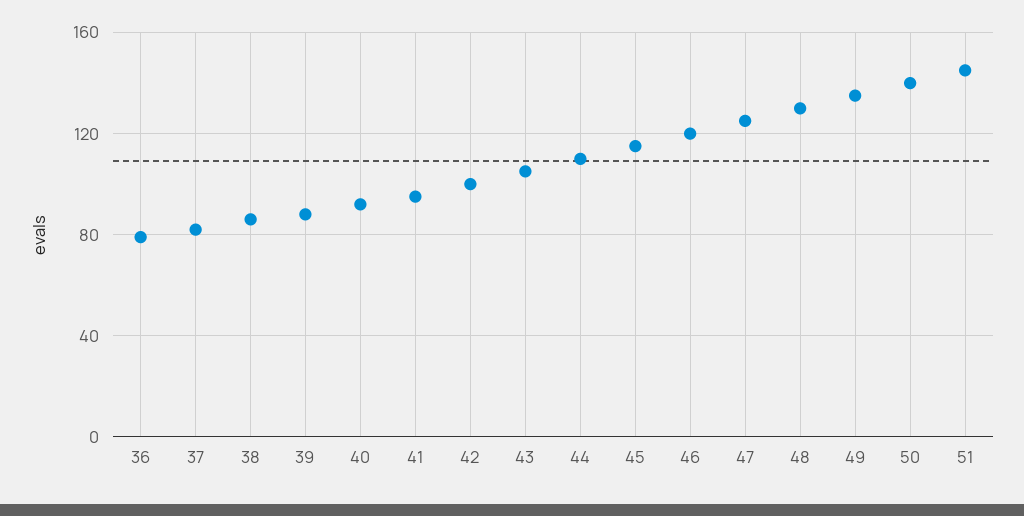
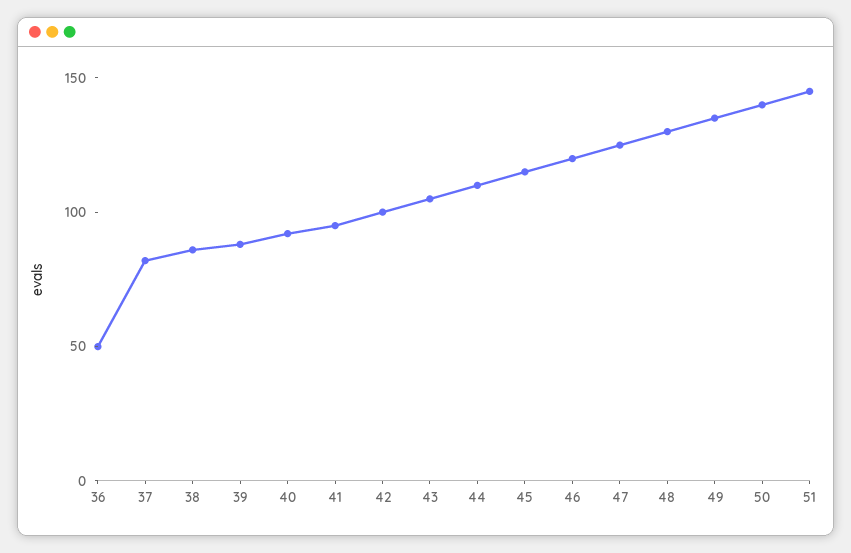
  {
-   "36": 80,
+   "36": 50,
    "37": 80,
    "38": 85,
    "39": 90,
    "40": 90,
    "41": 95,
    "42": 100,
    "43": 105,
    "44": 110,
    "45": 115,
    "46": 120,
    "47": 125,
    "48": 130,
    "49": 135,
    "50": 140,
    "51": 145
  }

